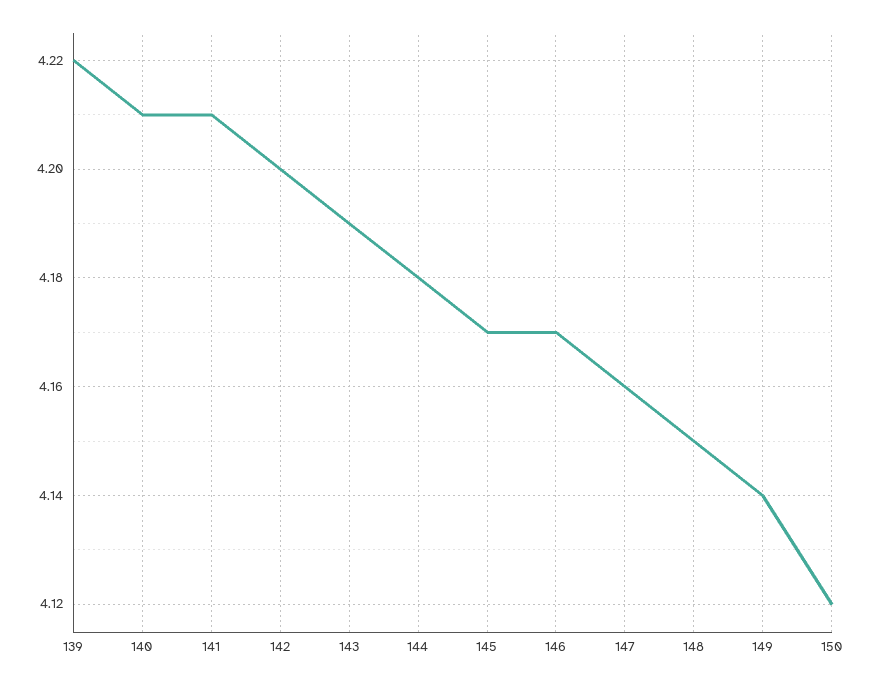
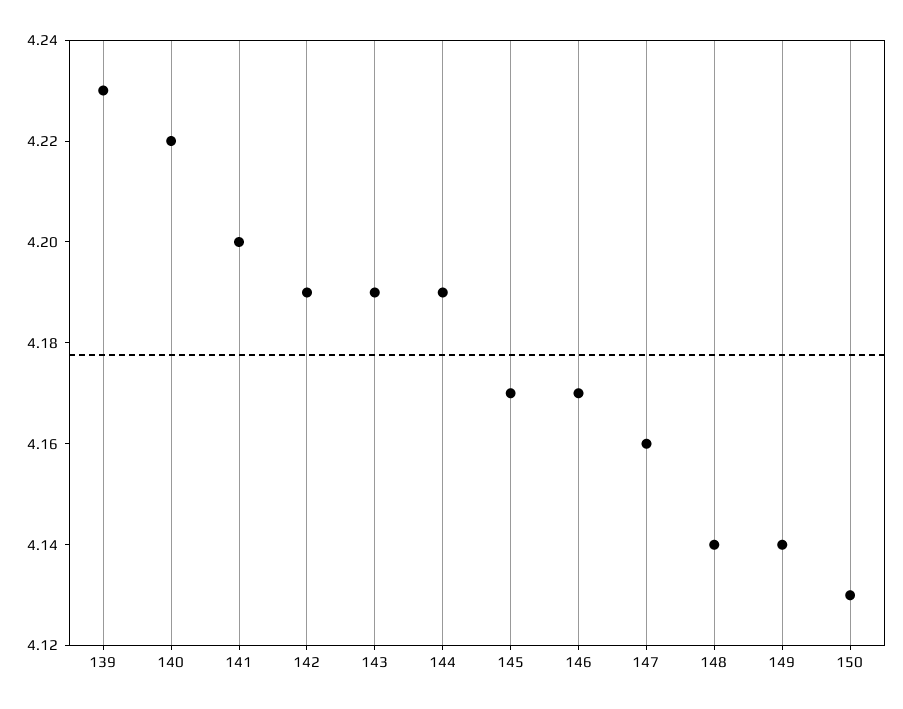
  {
-   "139": 4.22,
+   "139": 4.23,
-   "140": 4.21,
+   "140": 4.22,
-   "141": 4.21,
+   "141": 4.2,
-   "142": 4.2,
+   "142": 4.19,
    "143": 4.19,
-   "144": 4.18,
+   "144": 4.19,
    "145": 4.17,
    "146": 4.17,
    "147": 4.16,
-   "148": 4.15,
+   "148": 4.14,
    "149": 4.14,
-   "150": 4.12
+   "150": 4.13
  }

